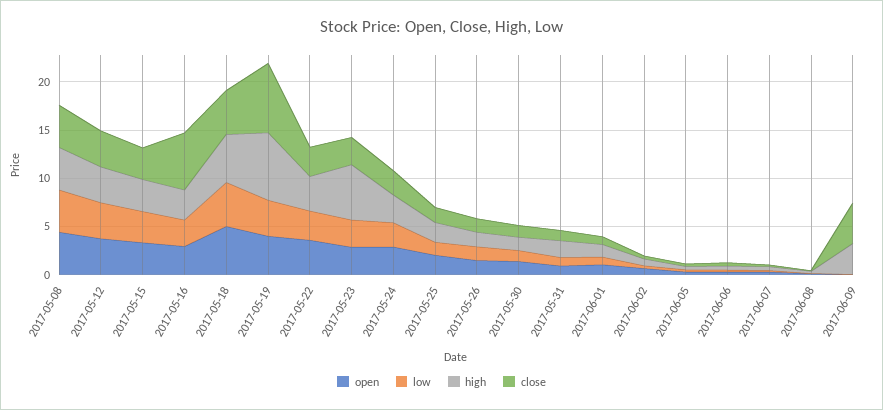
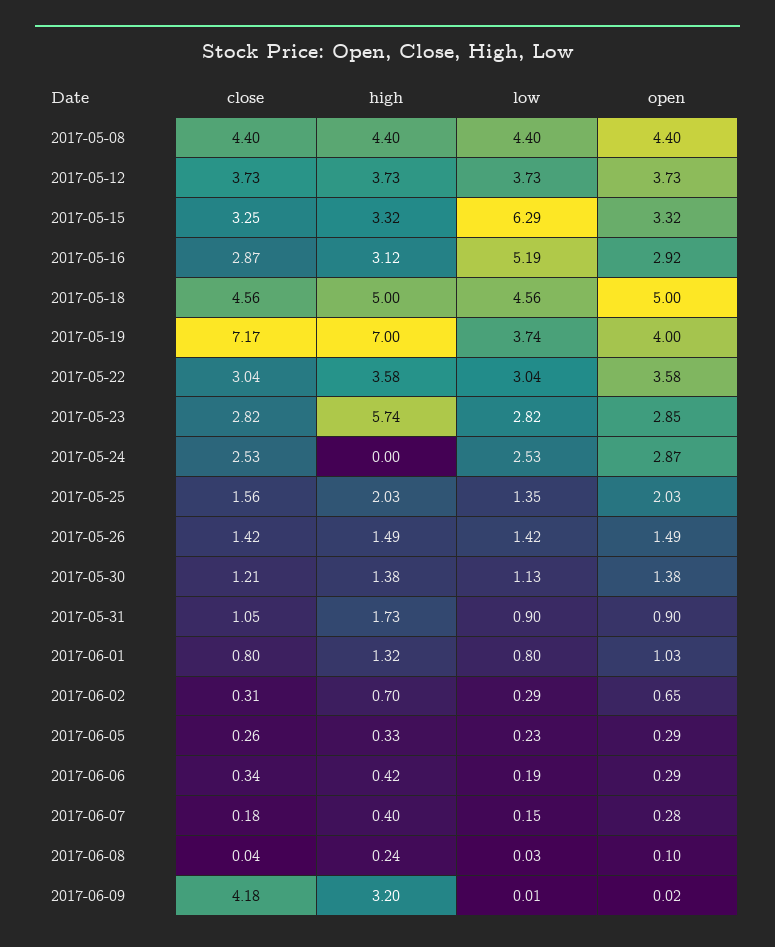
  {
    "open": {
      "2017-05-08": 4.4,
      "2017-05-12": 3.73,
      "2017-05-15": 3.32,
      "2017-05-16": 2.92,
      "2017-05-18": 5,
      "2017-05-19": 4,
      "2017-05-22": 3.58,
      "2017-05-23": 2.85,
      "2017-05-24": 2.87,
      "2017-05-25": 2.03,
      "2017-05-26": 1.49,
      "2017-05-30": 1.38,
      "2017-05-31": 0.9,
      "2017-06-01": 1.03,
      "2017-06-02": 0.65,
      "2017-06-05": 0.29,
      "2017-06-06": 0.29,
      "2017-06-07": 0.28,
      "2017-06-08": 0.1,
      "2017-06-09": 0.02
    },
    "low": {
      "2017-05-08": 4.4,
      "2017-05-12": 3.73,
-     "2017-05-15": 3,
+     "2017-05-15": 6.29,
-     "2017-05-16": 3,
+     "2017-05-16": 5.19,
      "2017-05-18": 4.56,
      "2017-05-19": 3.74,
      "2017-05-22": 3.04,
      "2017-05-23": 2.82,
      "2017-05-24": 2.53,
      "2017-05-25": 1.35,
      "2017-05-26": 1.42,
      "2017-05-30": 1.13,
      "2017-05-31": 0.9,
      "2017-06-01": 0.8,
      "2017-06-02": 0.29,
      "2017-06-05": 0.23,
      "2017-06-06": 0.19,
      "2017-06-07": 0.15,
      "2017-06-08": 0.03,
      "2017-06-09": 0.01
    },
    "high": {
      "2017-05-08": 4.4,
      "2017-05-12": 3.73,
      "2017-05-15": 3.32,
      "2017-05-16": 3.12,
      "2017-05-18": 5,
      "2017-05-19": 7,
      "2017-05-22": 3.58,
      "2017-05-23": 5.74,
-     "2017-05-24": 3,
+     "2017-05-24": 0,
      "2017-05-25": 2.03,
      "2017-05-26": 1.49,
      "2017-05-30": 1.38,
      "2017-05-31": 1.73,
      "2017-06-01": 1.32,
      "2017-06-02": 0.7,
      "2017-06-05": 0.33,
      "2017-06-06": 0.42,
      "2017-06-07": 0.4,
      "2017-06-08": 0.24,
      "2017-06-09": 3.2
    },
    "close": {
      "2017-05-08": 4.4,
      "2017-05-12": 3.73,
      "2017-05-15": 3.25,
-     "2017-05-16": 6,
+     "2017-05-16": 2.87,
      "2017-05-18": 4.56,
      "2017-05-19": 7.17,
      "2017-05-22": 3.04,
      "2017-05-23": 2.82,
      "2017-05-24": 2.53,
      "2017-05-25": 1.56,
      "2017-05-26": 1.42,
      "2017-05-30": 1.21,
      "2017-05-31": 1.05,
      "2017-06-01": 0.8,
      "2017-06-02": 0.31,
      "2017-06-05": 0.26,
      "2017-06-06": 0.34,
      "2017-06-07": 0.18,
      "2017-06-08": 0.04,
      "2017-06-09": 4.18
    }
  }

